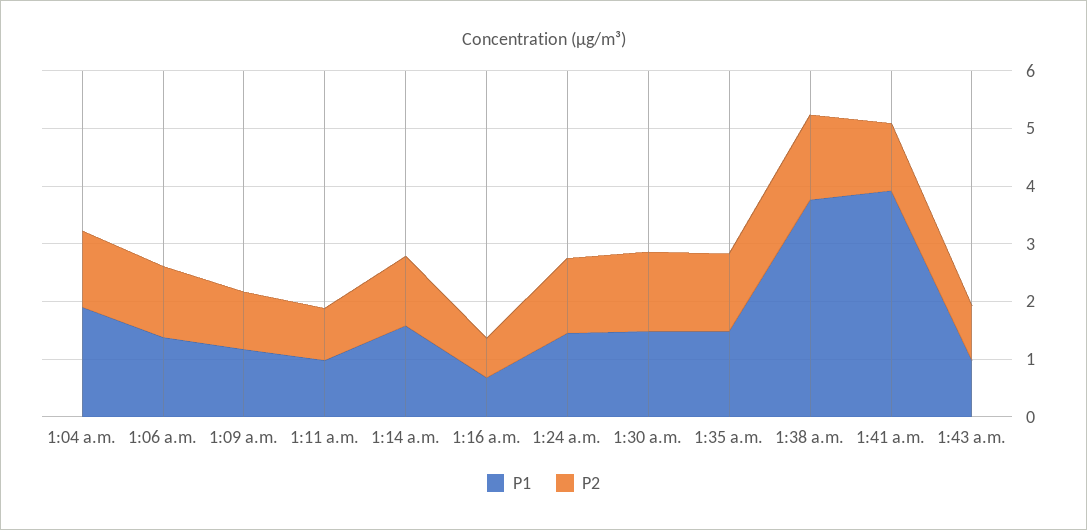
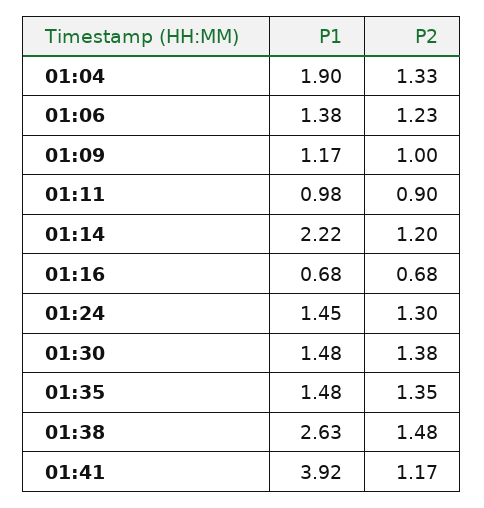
  {
    "P1": {
      "1:04 a.m.": 1.9,
      "1:06 a.m.": 1.38,
      "1:09 a.m.": 1.17,
      "1:11 a.m.": 0.98,
-     "1:14 a.m.": 1.6,
+     "1:14 a.m.": 2.22,
      "1:16 a.m.": 0.68,
      "1:24 a.m.": 1.45,
      "1:30 a.m.": 1.48,
      "1:35 a.m.": 1.48,
-     "1:38 a.m.": 3.8,
+     "1:38 a.m.": 2.63,
-     "1:41 a.m.": 3.92,
+     "1:41 a.m.": 3.92
-     "1:43 a.m.": 1
    },
    "P2": {
      "1:04 a.m.": 1.33,
      "1:06 a.m.": 1.23,
      "1:09 a.m.": 1,
      "1:11 a.m.": 0.9,
      "1:14 a.m.": 1.2,
      "1:16 a.m.": 0.68,
      "1:24 a.m.": 1.3,
      "1:30 a.m.": 1.38,
      "1:35 a.m.": 1.35,
      "1:38 a.m.": 1.48,
-     "1:41 a.m.": 1.17,
+     "1:41 a.m.": 1.17
-     "1:43 a.m.": 1
    }
  }

